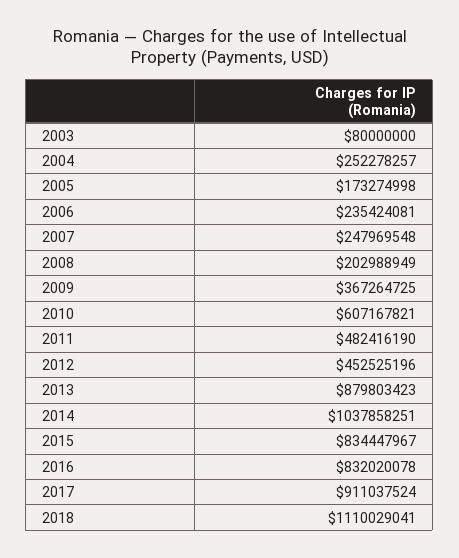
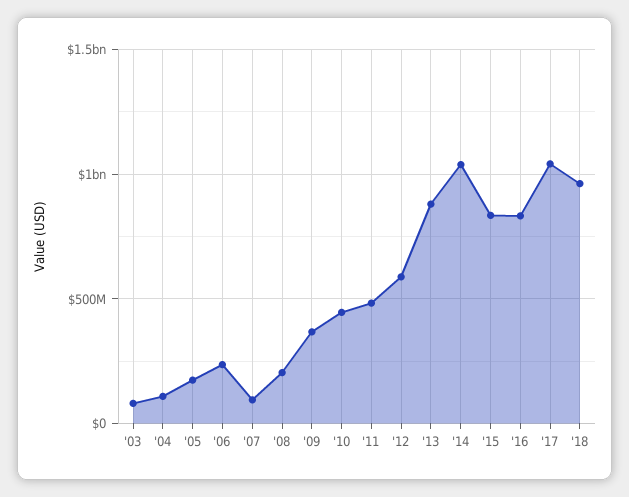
  {
    "2003": 80000000,
-   "2004": 252278257,
+   "2004": 100000000,
    "2005": 173274998,
    "2006": 235424081,
-   "2007": 247969548,
+   "2007": 100000000,
    "2008": 202988949,
    "2009": 367264725,
-   "2010": 607167821,
+   "2010": 450000000,
    "2011": 482416190,
-   "2012": 452525196,
+   "2012": 600000000,
    "2013": 879803423,
    "2014": 1037858251,
    "2015": 834447967,
    "2016": 832020078,
-   "2017": 911037524,
+   "2017": 1050000000,
-   "2018": 1110029041
+   "2018": 950000000
  }

